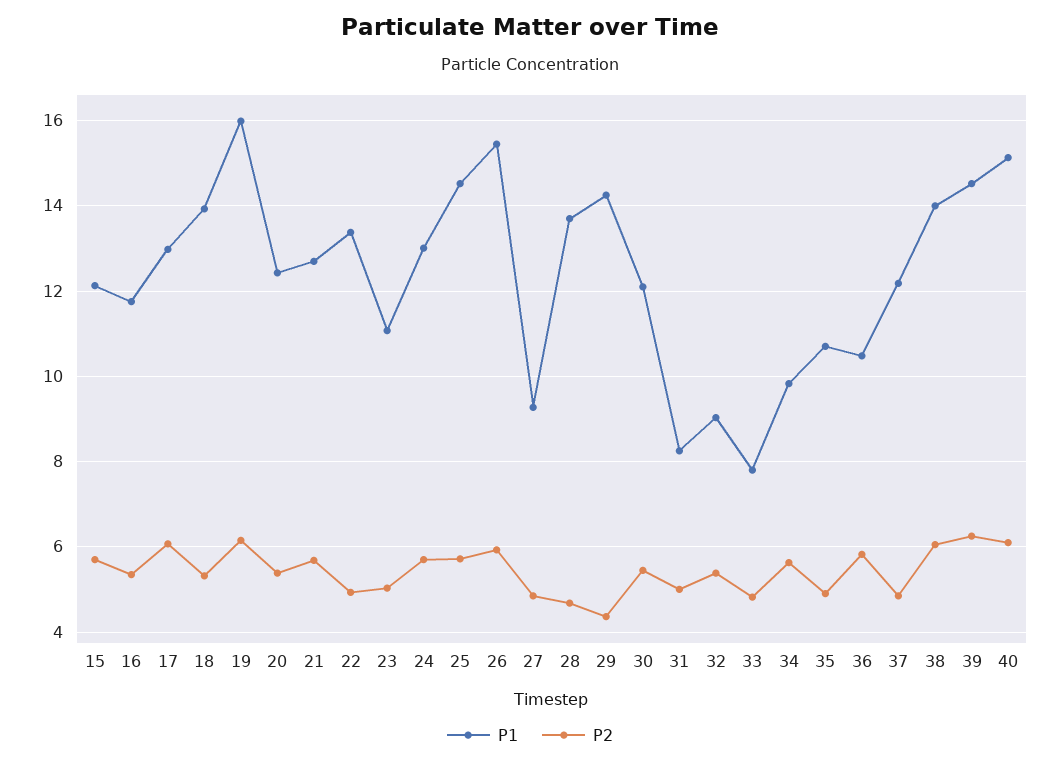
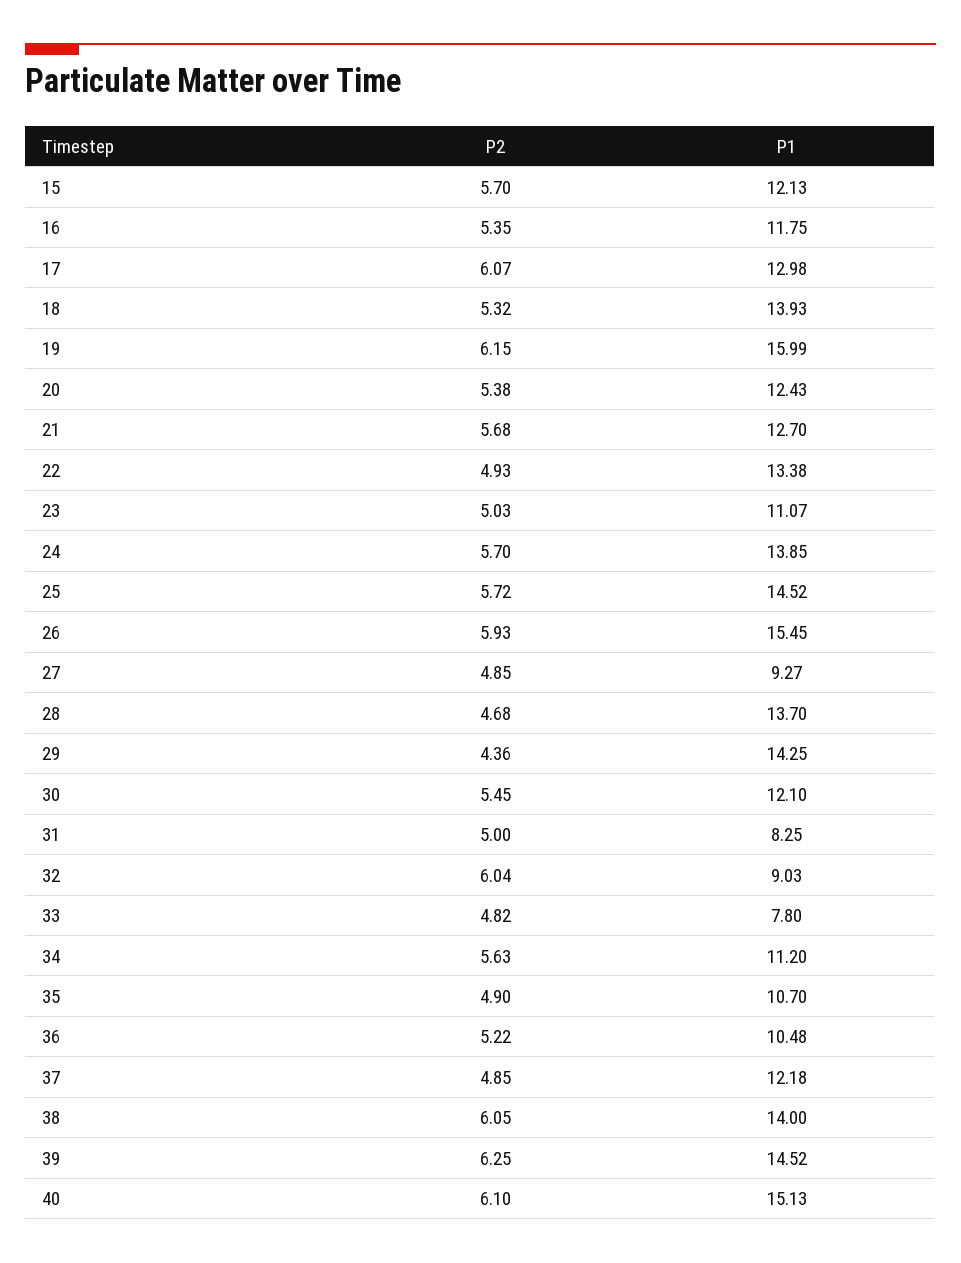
  {
    "P1": {
      "15": 12.13,
      "16": 11.75,
      "17": 12.98,
      "18": 13.93,
      "19": 15.99,
      "20": 12.43,
      "21": 12.7,
      "22": 13.38,
      "23": 11.07,
-     "24": 13,
+     "24": 13.85,
      "25": 14.52,
      "26": 15.45,
      "27": 9.27,
      "28": 13.7,
      "29": 14.25,
      "30": 12.1,
      "31": 8.25,
      "32": 9.03,
      "33": 7.8,
-     "34": 9.8,
+     "34": 11.2,
      "35": 10.7,
      "36": 10.48,
      "37": 12.18,
      "38": 14,
      "39": 14.52,
      "40": 15.13
    },
    "P2": {
      "15": 5.7,
      "16": 5.35,
      "17": 6.07,
      "18": 5.32,
      "19": 6.15,
      "20": 5.38,
      "21": 5.68,
      "22": 4.93,
      "23": 5.03,
      "24": 5.7,
      "25": 5.72,
      "26": 5.93,
      "27": 4.85,
      "28": 4.68,
      "29": 4.36,
      "30": 5.45,
      "31": 5,
-     "32": 5.4,
+     "32": 6.04,
      "33": 4.82,
      "34": 5.63,
      "35": 4.9,
-     "36": 5.8,
+     "36": 5.22,
      "37": 4.85,
      "38": 6.05,
      "39": 6.25,
      "40": 6.1
    }
  }

